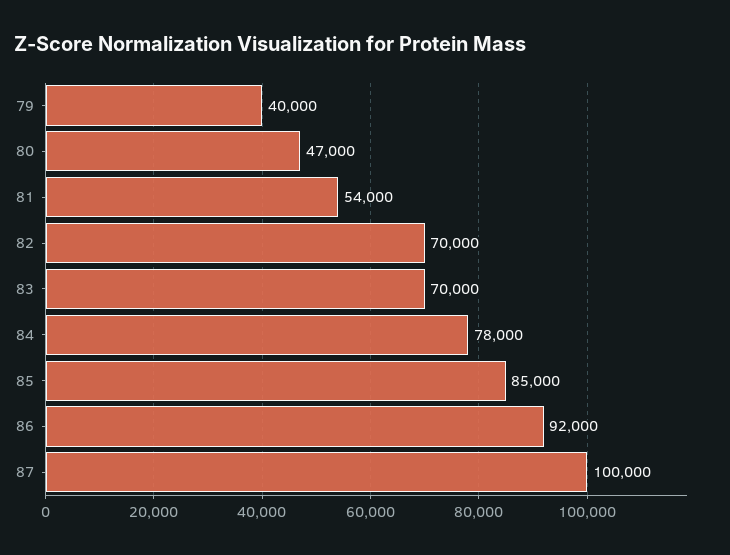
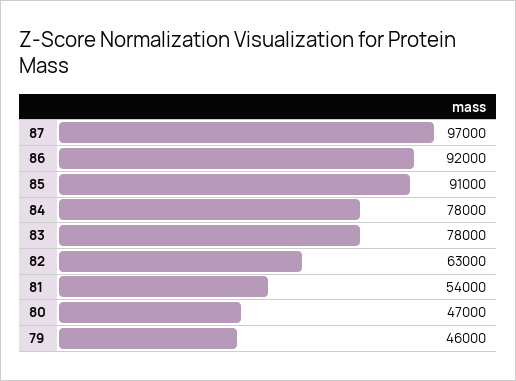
  {
-   "79": 40000,
+   "79": 46000,
    "80": 47000,
    "81": 54000,
-   "82": 70000,
+   "82": 63000,
-   "83": 70000,
+   "83": 78000,
    "84": 78000,
-   "85": 85000,
+   "85": 91000,
    "86": 92000,
-   "87": 100000
+   "87": 97000
  }

